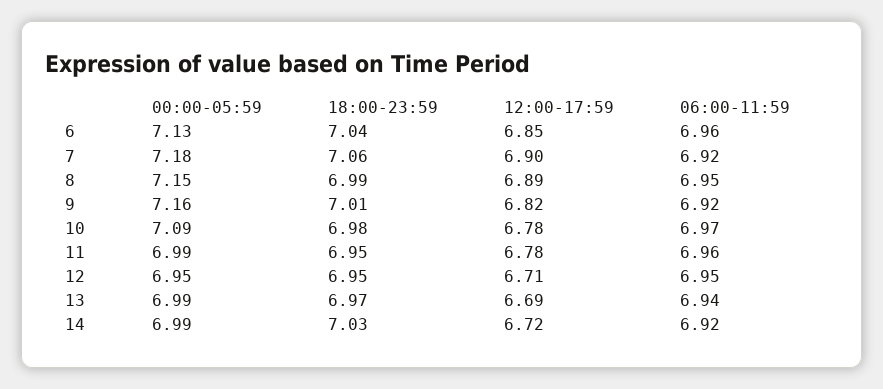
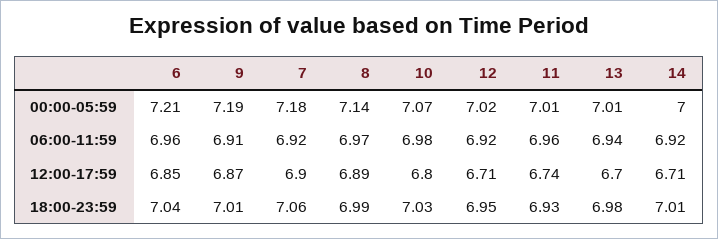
  {
    "00:00-05:59": {
-     "6": 7.13,
+     "6": 7.21,
      "7": 7.18,
-     "8": 7.15,
+     "8": 7.14,
-     "9": 7.16,
+     "9": 7.19,
-     "10": 7.09,
+     "10": 7.07,
-     "11": 6.99,
+     "11": 7.01,
-     "12": 6.95,
+     "12": 7.02,
-     "13": 6.99,
+     "13": 7.01,
-     "14": 6.99
+     "14": 7
    },
    "18:00-23:59": {
      "6": 7.04,
      "7": 7.06,
      "8": 6.99,
      "9": 7.01,
-     "10": 6.98,
+     "10": 7.03,
-     "11": 6.95,
+     "11": 6.93,
      "12": 6.95,
-     "13": 6.97,
+     "13": 6.98,
-     "14": 7.03
+     "14": 7.01
    },
    "12:00-17:59": {
      "6": 6.85,
      "7": 6.9,
      "8": 6.89,
-     "9": 6.82,
+     "9": 6.87,
-     "10": 6.78,
+     "10": 6.8,
-     "11": 6.78,
+     "11": 6.74,
      "12": 6.71,
-     "13": 6.69,
+     "13": 6.7,
-     "14": 6.72
+     "14": 6.71
    },
    "06:00-11:59": {
      "6": 6.96,
      "7": 6.92,
-     "8": 6.95,
+     "8": 6.97,
-     "9": 6.92,
+     "9": 6.91,
-     "10": 6.97,
+     "10": 6.98,
      "11": 6.96,
-     "12": 6.95,
+     "12": 6.92,
      "13": 6.94,
      "14": 6.92
    }
  }

